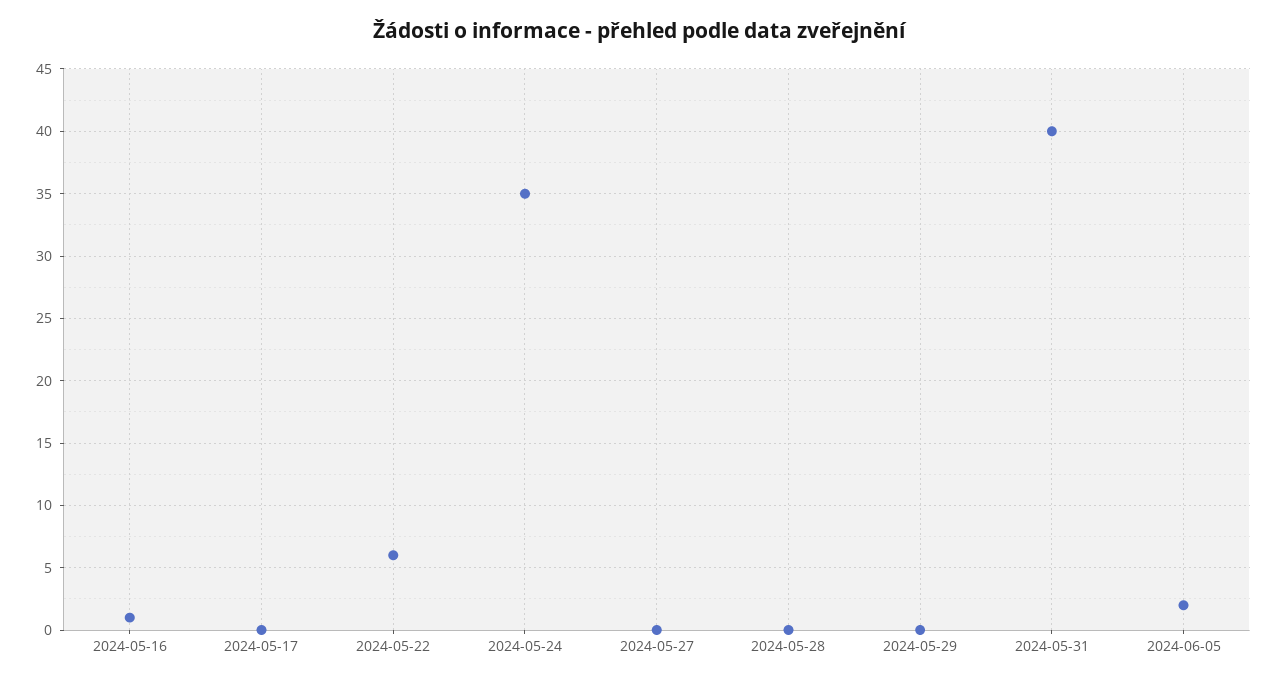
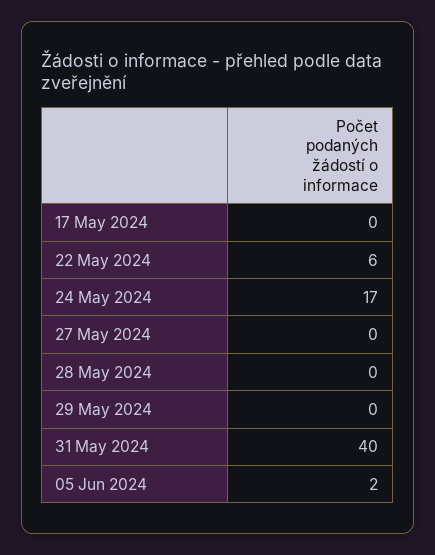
  {
-   "2024-05-16": 1,
    "2024-05-17": 0,
    "2024-05-22": 6,
-   "2024-05-24": 35,
+   "2024-05-24": 17,
    "2024-05-27": 0,
    "2024-05-28": 0,
    "2024-05-29": 0,
    "2024-05-31": 40,
    "2024-06-05": 2
  }

